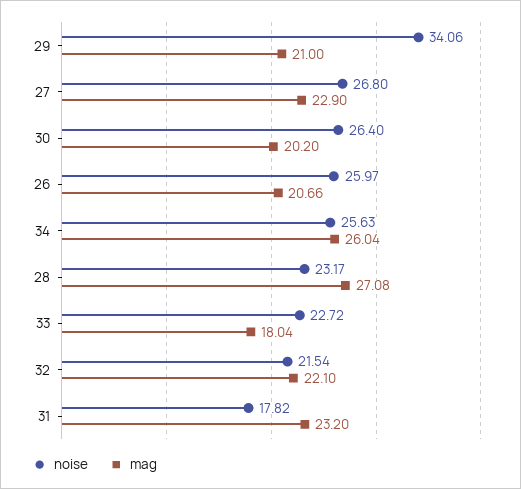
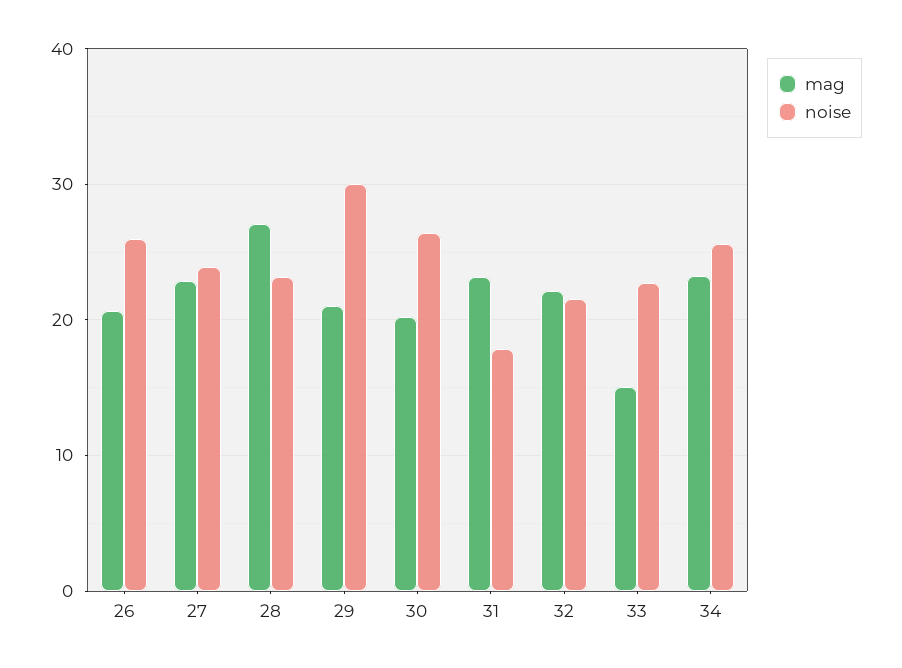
  {
    "noise": {
-     "29": 34.06,
+     "29": 30,
-     "27": 26.8,
+     "27": 24,
      "30": 26.4,
      "26": 25.97,
      "34": 25.63,
      "28": 23.17,
      "33": 22.72,
      "32": 21.54,
      "31": 17.82
    },
    "mag": {
      "29": 21,
      "27": 22.9,
      "30": 20.2,
      "26": 20.66,
-     "34": 26.04,
+     "34": 23,
      "28": 27.08,
-     "33": 18.04,
+     "33": 15,
      "32": 22.1,
      "31": 23.2
    }
  }

